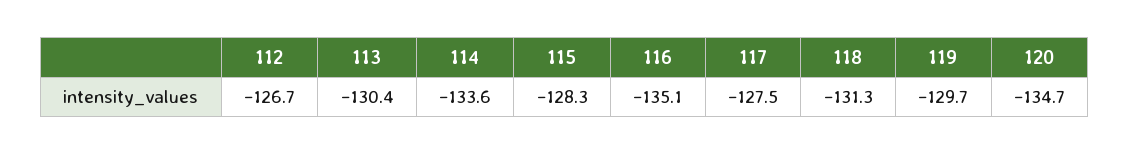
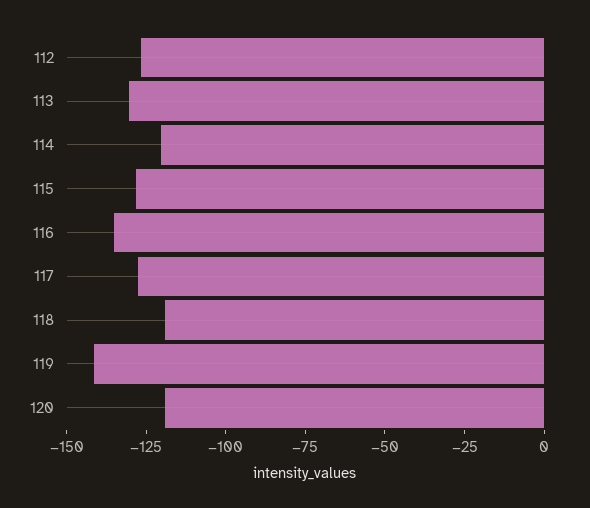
  {
    "112": -126.7,
    "113": -130.4,
-   "114": -133.6,
+   "114": -120,
    "115": -128.3,
    "116": -135.1,
    "117": -127.5,
-   "118": -131.3,
+   "118": -120,
-   "119": -129.7,
+   "119": -140,
-   "120": -134.7
+   "120": -120
  }

